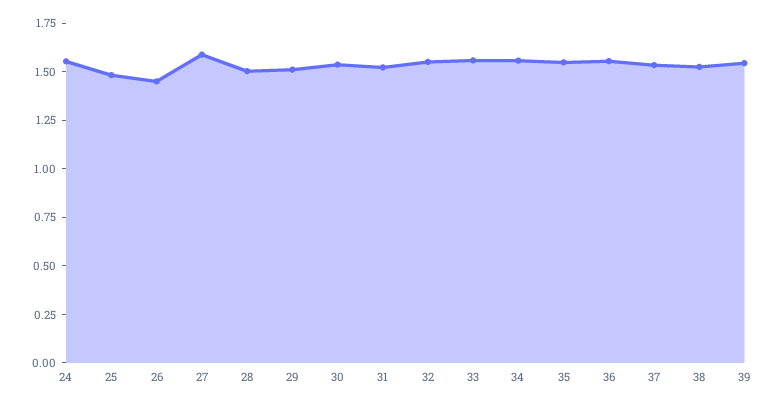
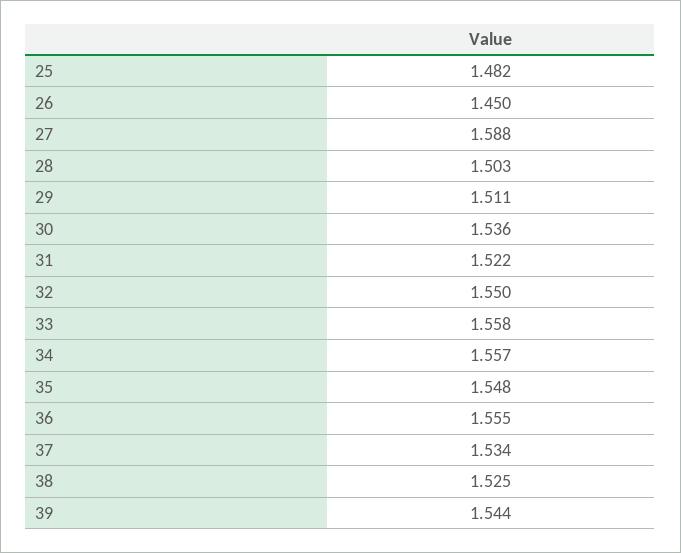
  {
-   "24": 1.55,
    "25": 1.482,
    "26": 1.45,
    "27": 1.588,
    "28": 1.503,
    "29": 1.511,
    "30": 1.536,
    "31": 1.522,
    "32": 1.55,
    "33": 1.558,
    "34": 1.557,
    "35": 1.548,
    "36": 1.555,
    "37": 1.534,
    "38": 1.525,
    "39": 1.544
  }

